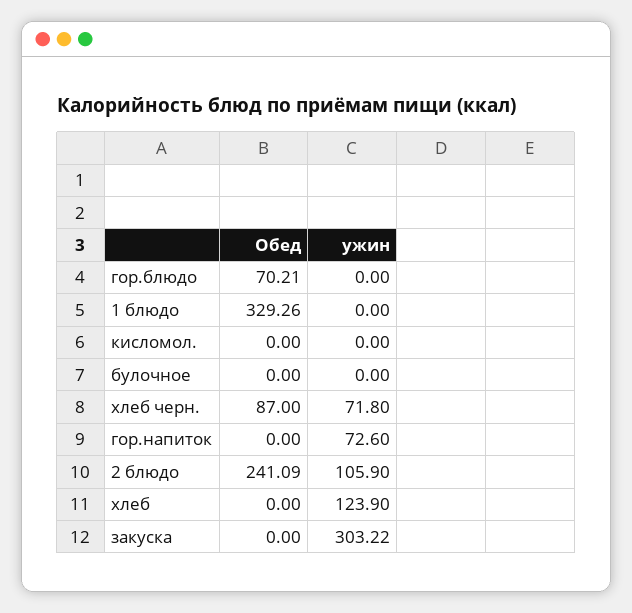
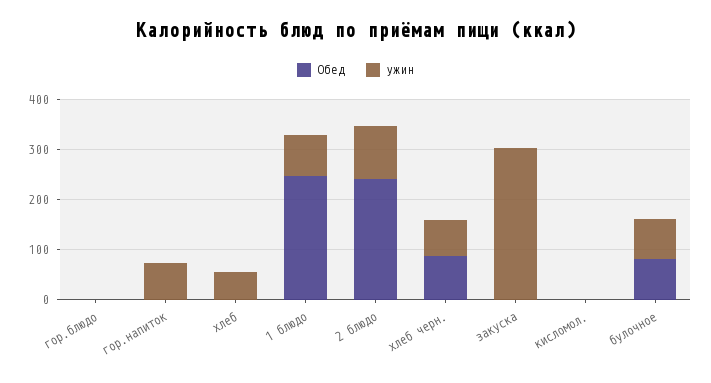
  {
    "Обед": {
-     "гор.блюдо": 70.21,
+     "гор.блюдо": 0,
-     "1 блюдо": 329.26,
+     "1 блюдо": 240,
      "кисломол.": 0,
-     "булочное": 0,
+     "булочное": 80,
      "хлеб черн.": 87,
      "гор.напиток": 0,
      "2 блюдо": 241.09,
      "хлеб": 0,
      "закуска": 0
    },
    "ужин": {
      "гор.блюдо": 0,
-     "1 блюдо": 0,
+     "1 блюдо": 80,
      "кисломол.": 0,
-     "булочное": 0,
+     "булочное": 80,
      "хлеб черн.": 71.8,
      "гор.напиток": 72.6,
      "2 блюдо": 105.9,
-     "хлеб": 123.9,
+     "хлеб": 60,
      "закуска": 303.22
    }
  }

